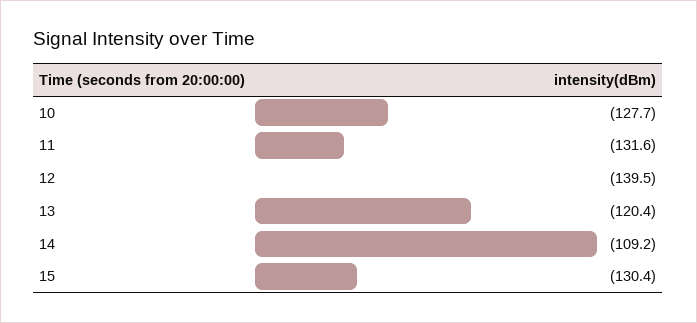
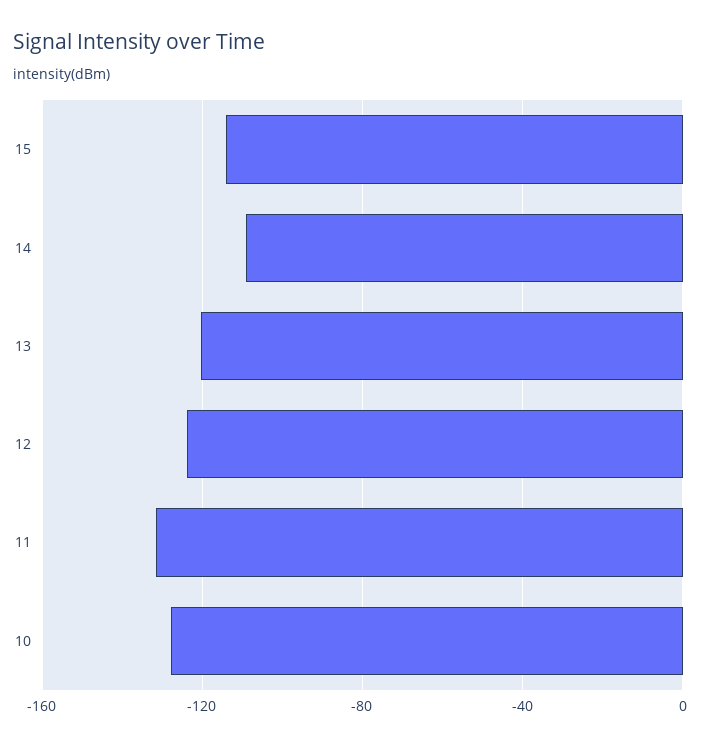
  {
    "10": -127.7,
    "11": -131.6,
-   "12": -139.5,
+   "12": -125,
    "13": -120.4,
    "14": -109.2,
-   "15": -130.4
+   "15": -115
  }

